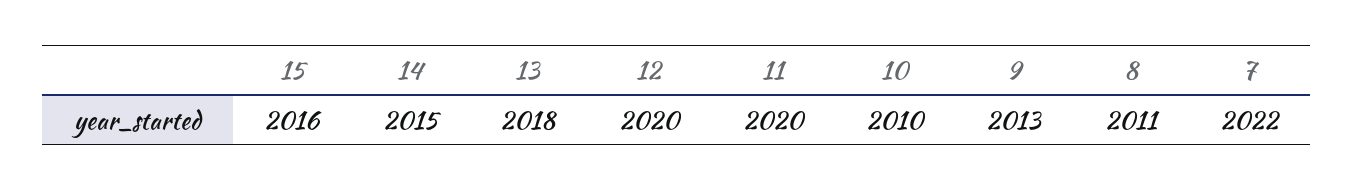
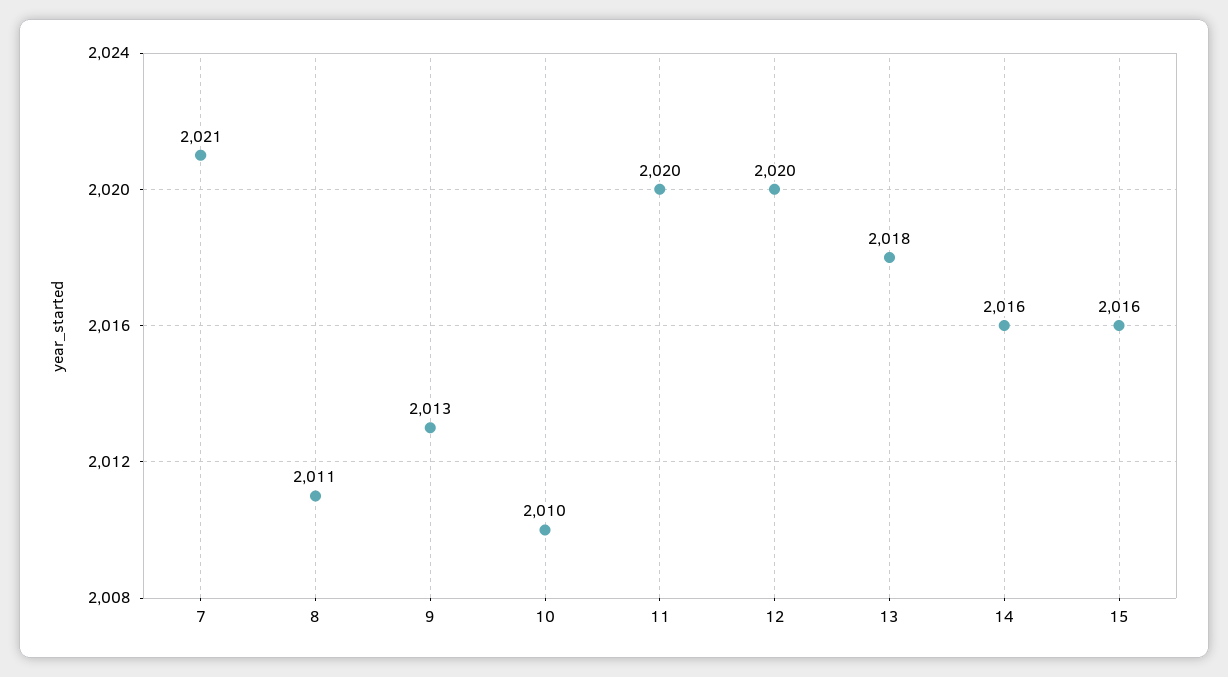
  {
    "15": 2016,
-   "14": 2015,
+   "14": 2016,
    "13": 2018,
    "12": 2020,
    "11": 2020,
    "10": 2010,
    "9": 2013,
    "8": 2011,
-   "7": 2022
+   "7": 2021
  }

